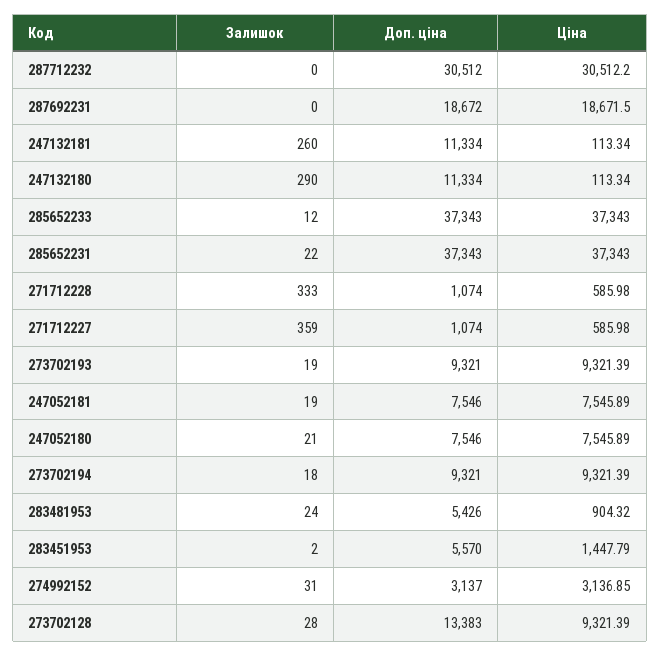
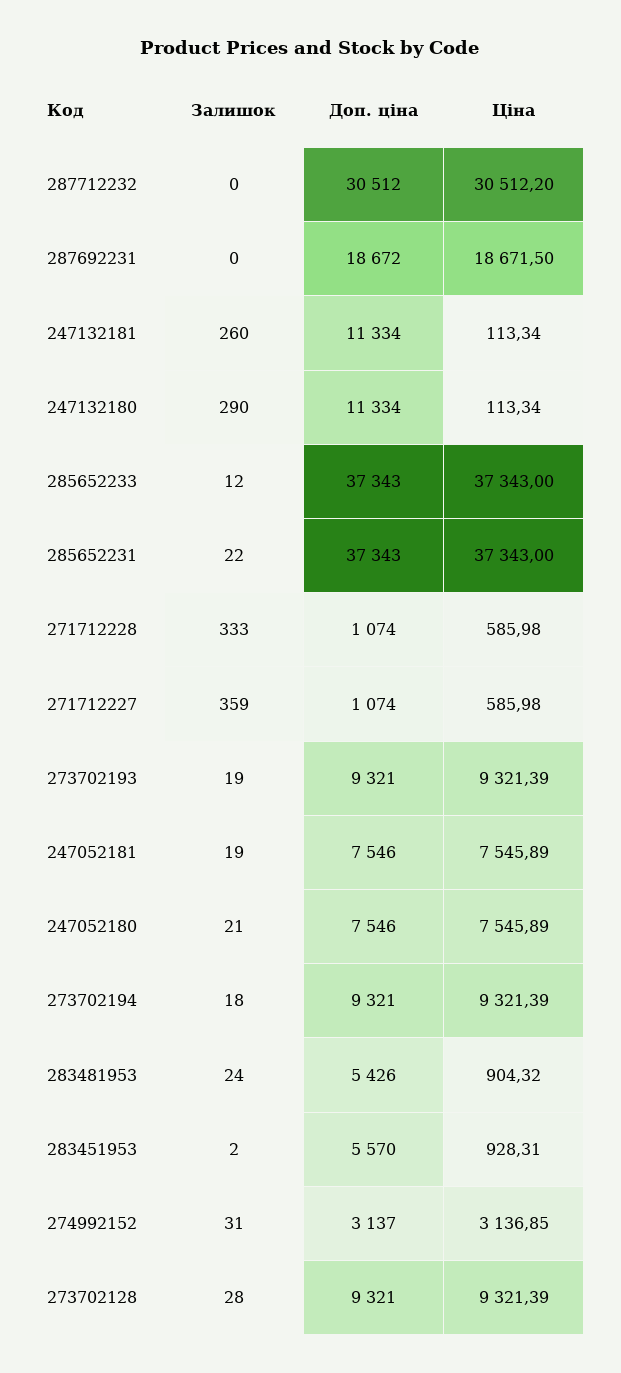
  {
    "Залишок": {
      "287712232": 0,
      "287692231": 0,
      "247132181": 260,
      "247132180": 290,
      "285652233": 12,
      "285652231": 22,
      "271712228": 333,
      "271712227": 359,
      "273702193": 19,
      "247052181": 19,
      "247052180": 21,
      "273702194": 18,
      "283481953": 24,
      "283451953": 2,
      "274992152": 31,
      "273702128": 28
    },
    "Доп. ціна": {
      "287712232": 30512,
      "287692231": 18672,
      "247132181": 11334,
      "247132180": 11334,
      "285652233": 37343,
      "285652231": 37343,
      "271712228": 1074,
      "271712227": 1074,
      "273702193": 9321,
      "247052181": 7546,
      "247052180": 7546,
      "273702194": 9321,
      "283481953": 5426,
      "283451953": 5570,
      "274992152": 3137,
-     "273702128": 13383
+     "273702128": 9321
    },
    "Ціна": {
      "287712232": 30512.2,
      "287692231": 18671.5,
      "247132181": 113.34,
      "247132180": 113.34,
      "285652233": 37343,
      "285652231": 37343,
      "271712228": 585.98,
      "271712227": 585.98,
      "273702193": 9321.39,
      "247052181": 7545.89,
      "247052180": 7545.89,
      "273702194": 9321.39,
      "283481953": 904.32,
-     "283451953": 1447.79,
+     "283451953": 928.31,
      "274992152": 3136.85,
      "273702128": 9321.39
    }
  }

